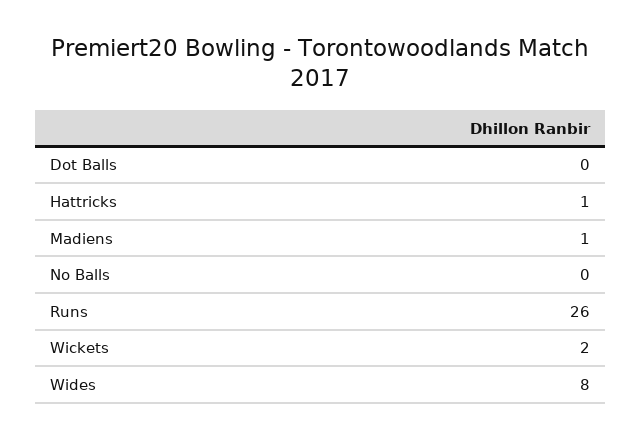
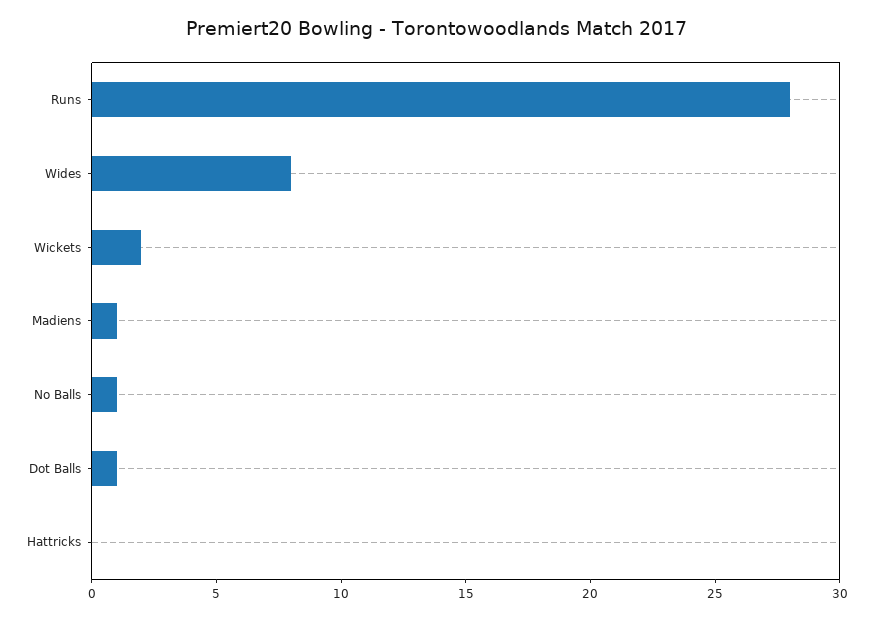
  {
-   "Dot Balls": 0,
+   "Dot Balls": 1,
-   "Hattricks": 1,
+   "Hattricks": 0,
    "Madiens": 1,
-   "No Balls": 0,
+   "No Balls": 1,
-   "Runs": 26,
+   "Runs": 28,
    "Wickets": 2,
    "Wides": 8
  }

